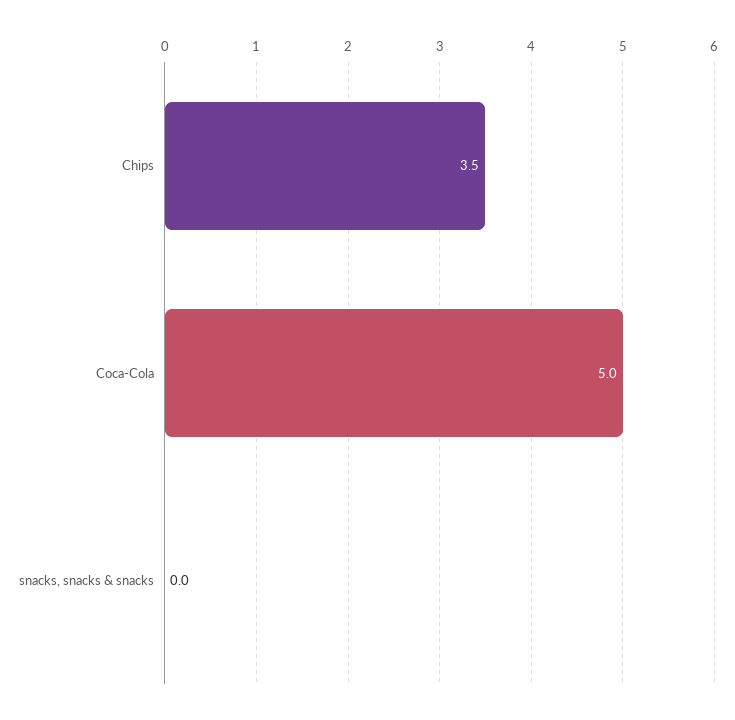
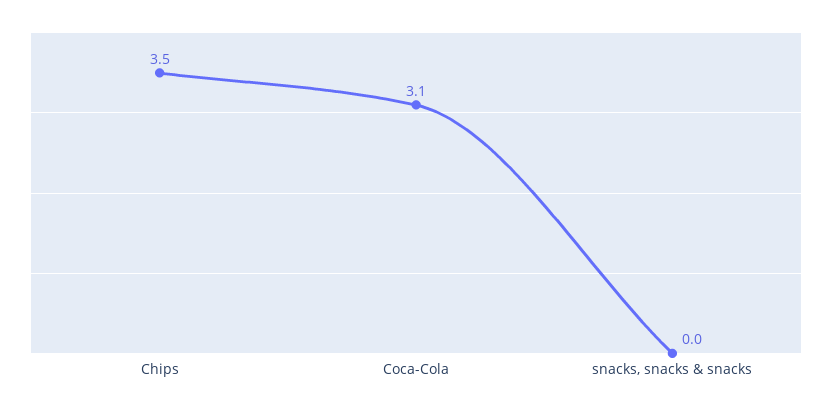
  {
    "Chips": 3.5,
-   "Coca-Cola": 5,
+   "Coca-Cola": 3.1,
    "snacks, snacks & snacks": 0
  }

